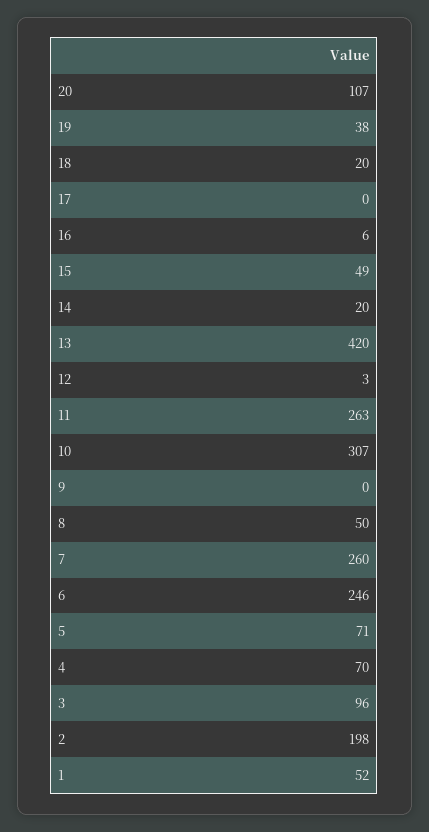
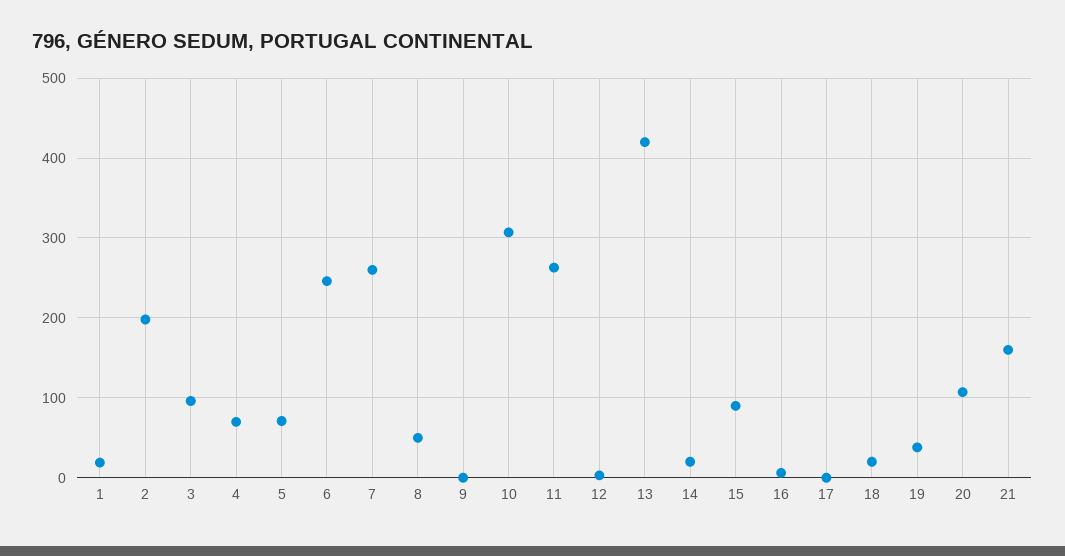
  {
    "20": 107,
    "19": 38,
    "18": 20,
    "17": 0,
    "16": 6,
-   "15": 49,
+   "15": 90,
    "14": 20,
    "13": 420,
    "12": 3,
    "11": 263,
    "10": 307,
    "9": 0,
    "8": 50,
    "7": 260,
    "6": 246,
    "5": 71,
    "4": 70,
    "3": 96,
    "2": 198,
-   "1": 52
+   "1": 20,
+   "21": 160
  }

